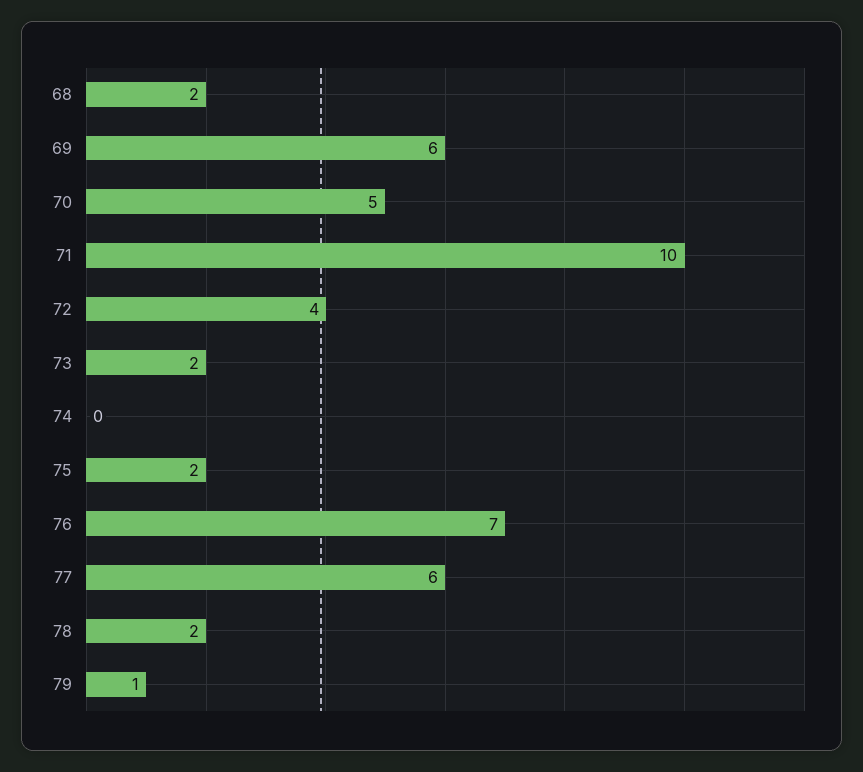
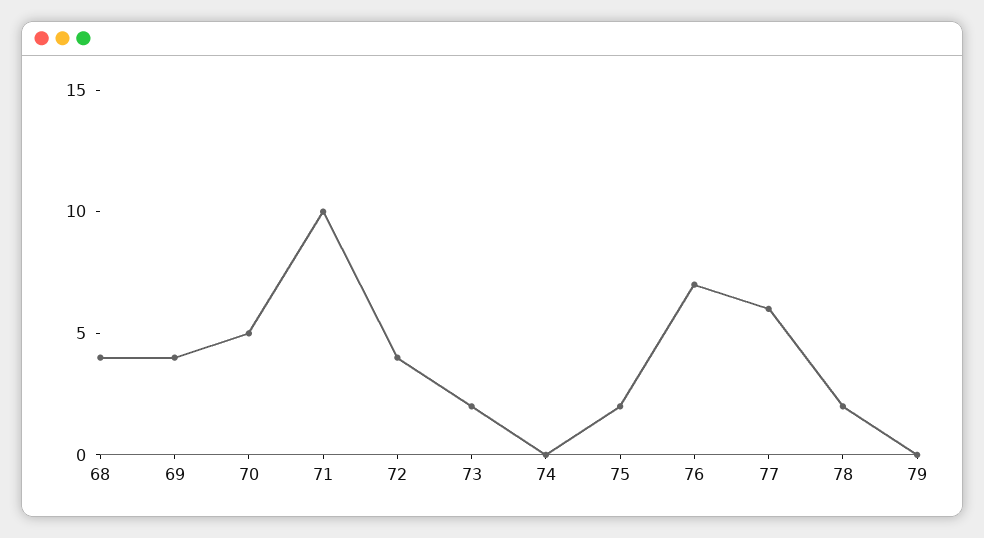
  {
-   "68": 2,
+   "68": 4,
-   "69": 6,
+   "69": 4,
    "70": 5,
    "71": 10,
    "72": 4,
    "73": 2,
    "74": 0,
    "75": 2,
    "76": 7,
    "77": 6,
    "78": 2,
-   "79": 1
+   "79": 0
  }

